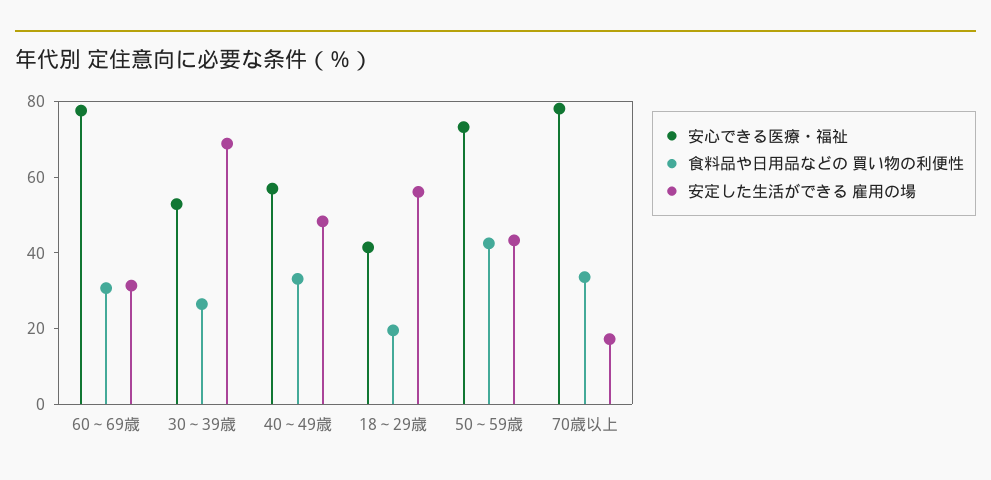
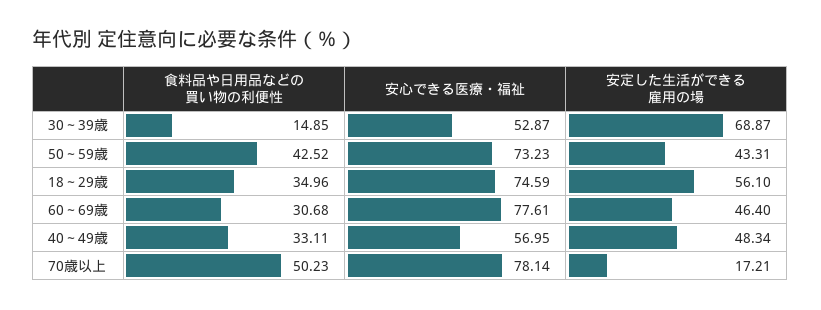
  {
    "安心できる医療・福祉": {
      "60～69歳": 77.61,
      "30～39歳": 52.87,
      "40～49歳": 56.95,
-     "18～29歳": 40,
+     "18～29歳": 74.59,
      "50～59歳": 73.23,
      "70歳以上": 78.14
    },
    "食料品や日用品などの 買い物の利便性": {
      "60～69歳": 30.68,
-     "30～39歳": 25,
+     "30～39歳": 14.85,
      "40～49歳": 33.11,
-     "18～29歳": 20,
+     "18～29歳": 34.96,
      "50～59歳": 42.52,
-     "70歳以上": 35
+     "70歳以上": 50.23
    },
    "安定した生活ができる 雇用の場": {
-     "60～69歳": 30,
+     "60～69歳": 46.4,
      "30～39歳": 68.87,
      "40～49歳": 48.34,
      "18～29歳": 56.1,
      "50～59歳": 43.31,
      "70歳以上": 17.21
    }
  }

